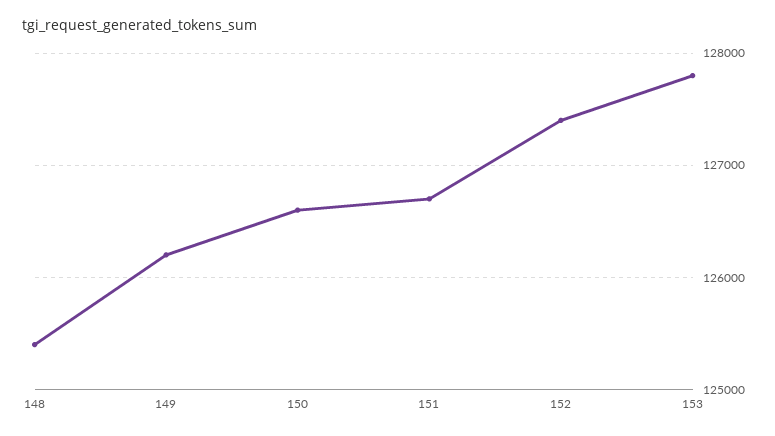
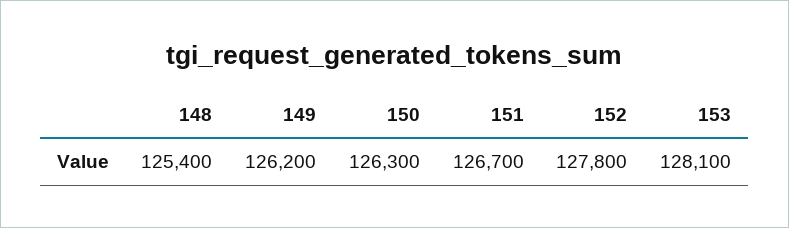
  {
    "148": 125400,
    "149": 126200,
-   "150": 126600,
+   "150": 126300,
    "151": 126700,
-   "152": 127400,
+   "152": 127800,
-   "153": 127800
+   "153": 128100
  }

